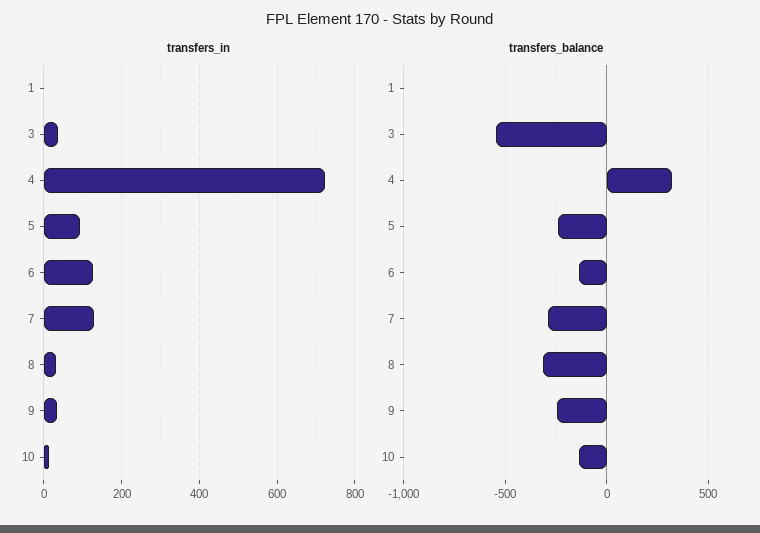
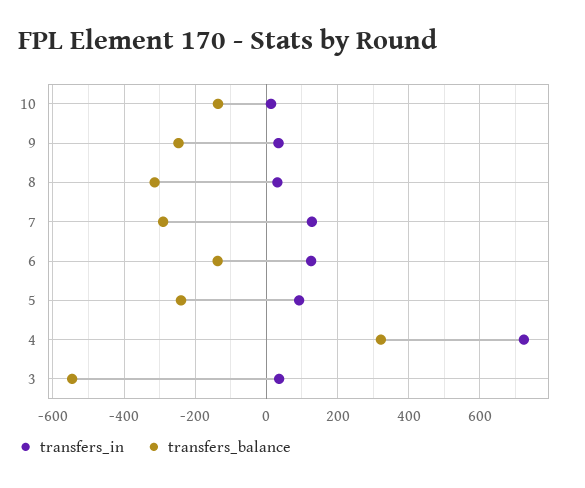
  {
    "transfers_in": {
-     "1": 0,
      "3": 40,
      "4": 720,
      "5": 100,
      "6": 120,
      "7": 120,
      "8": 40,
      "9": 40,
      "10": 20
    },
    "transfers_balance": {
-     "1": 0,
      "3": -540,
      "4": 320,
      "5": -240,
      "6": -140,
      "7": -300,
      "8": -320,
      "9": -240,
      "10": -140
    }
  }

